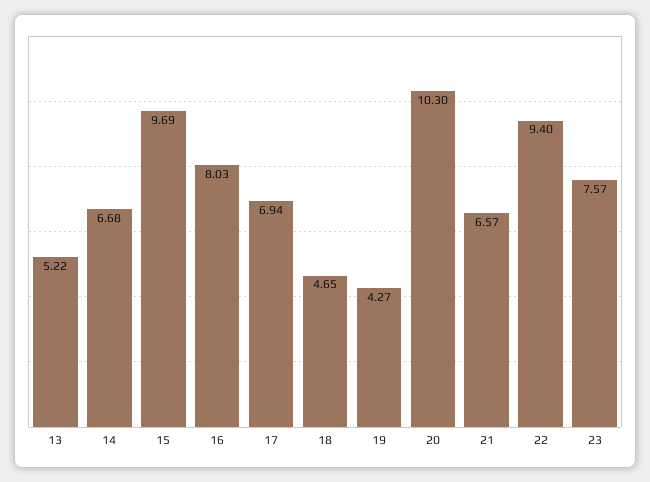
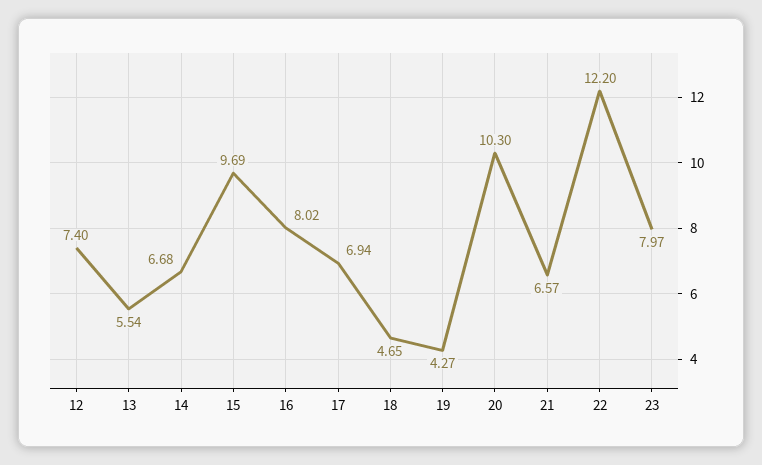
  {
-   "13": 5.22,
+   "13": 5.54,
    "14": 6.68,
    "15": 9.69,
-   "16": 8.03,
+   "16": 8.02,
    "17": 6.94,
    "18": 4.65,
    "19": 4.27,
    "20": 10.3,
    "21": 6.57,
-   "22": 9.4,
+   "22": 12.2,
-   "23": 7.57
+   "23": 7.97,
+   "12": 7.4
  }

